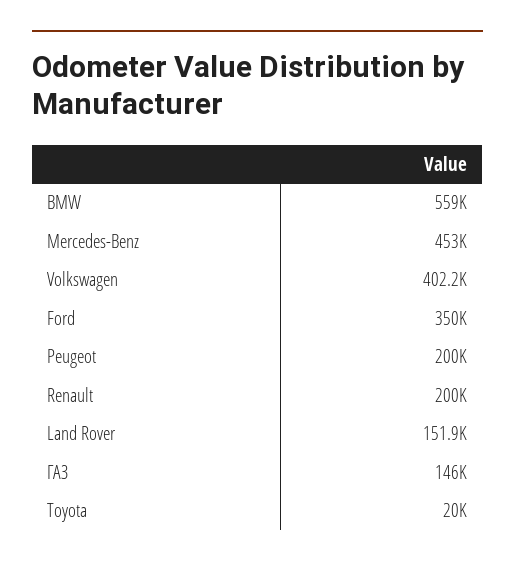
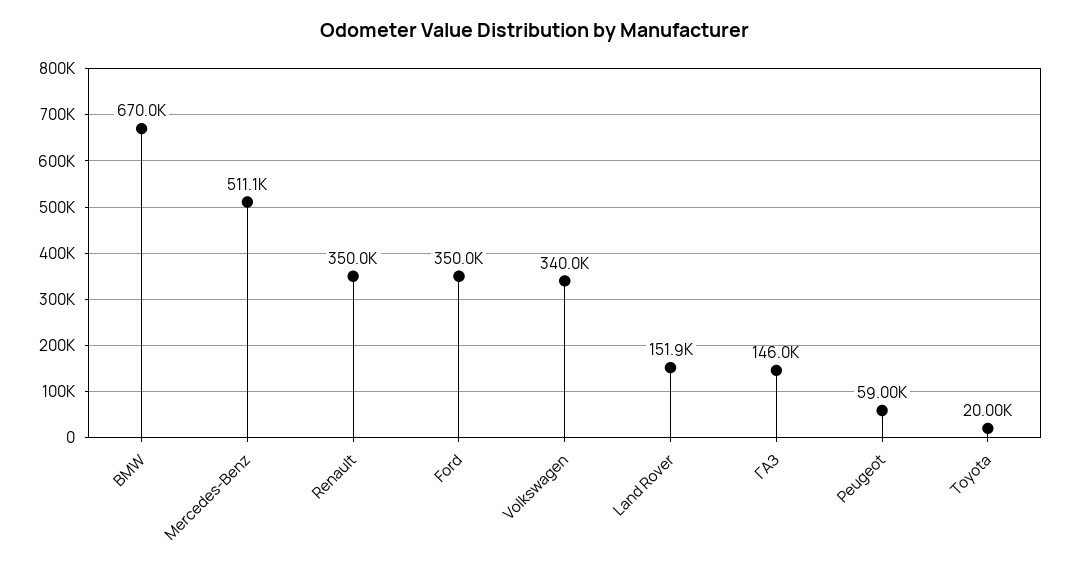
  {
-   "BMW": 559000,
+   "BMW": 670000,
-   "Mercedes-Benz": 453000,
+   "Mercedes-Benz": 511100,
-   "Volkswagen": 402200,
+   "Volkswagen": 340000,
    "Ford": 350000,
-   "Peugeot": 200000,
+   "Peugeot": 59000,
-   "Renault": 200000,
+   "Renault": 350000,
    "Land Rover": 151900,
    "ГАЗ": 146000,
    "Toyota": 20000
  }

